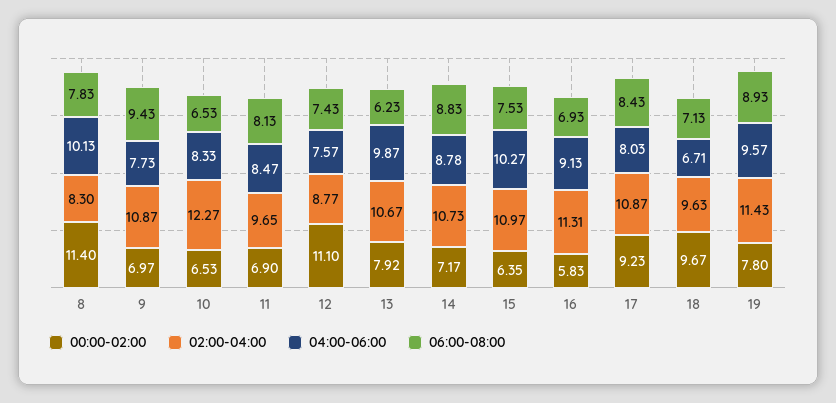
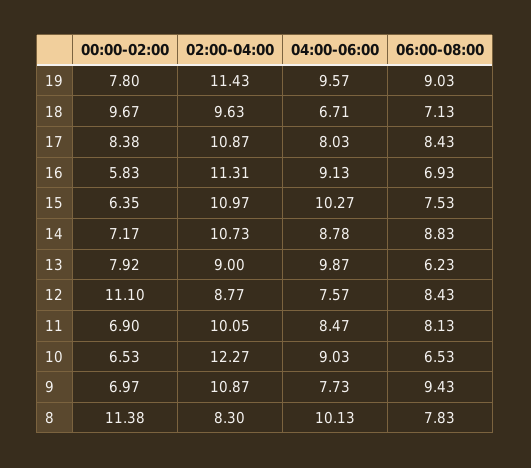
  {
    "00:00-02:00": {
-     "8": 11.4,
+     "8": 11.38,
      "9": 6.97,
      "10": 6.53,
      "11": 6.9,
      "12": 11.1,
      "13": 7.92,
      "14": 7.17,
      "15": 6.35,
      "16": 5.83,
-     "17": 9.23,
+     "17": 8.38,
      "18": 9.67,
      "19": 7.8
    },
    "02:00-04:00": {
      "8": 8.3,
      "9": 10.87,
      "10": 12.27,
-     "11": 9.65,
+     "11": 10.05,
      "12": 8.77,
-     "13": 10.67,
+     "13": 9,
      "14": 10.73,
      "15": 10.97,
      "16": 11.31,
      "17": 10.87,
      "18": 9.63,
      "19": 11.43
    },
    "04:00-06:00": {
      "8": 10.13,
      "9": 7.73,
-     "10": 8.33,
+     "10": 9.03,
      "11": 8.47,
      "12": 7.57,
      "13": 9.87,
      "14": 8.78,
      "15": 10.27,
      "16": 9.13,
      "17": 8.03,
      "18": 6.71,
      "19": 9.57
    },
    "06:00-08:00": {
      "8": 7.83,
      "9": 9.43,
      "10": 6.53,
      "11": 8.13,
-     "12": 7.43,
+     "12": 8.43,
      "13": 6.23,
      "14": 8.83,
      "15": 7.53,
      "16": 6.93,
      "17": 8.43,
      "18": 7.13,
-     "19": 8.93
+     "19": 9.03
    }
  }

